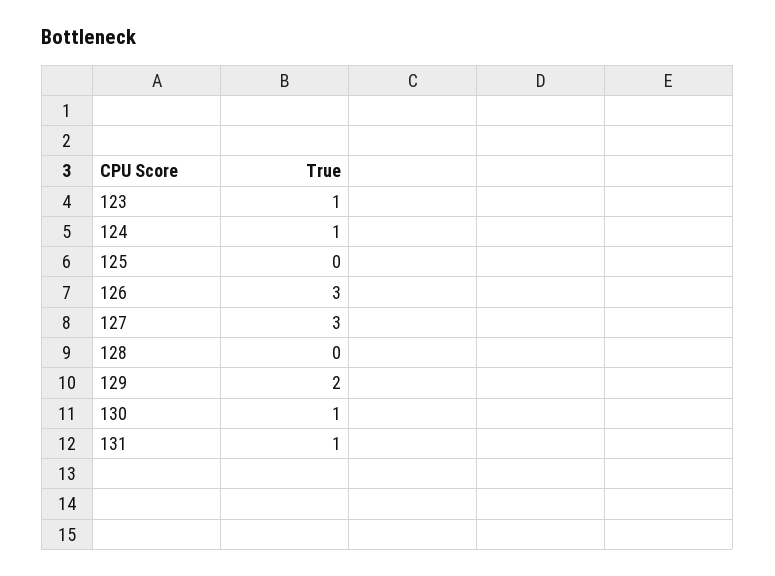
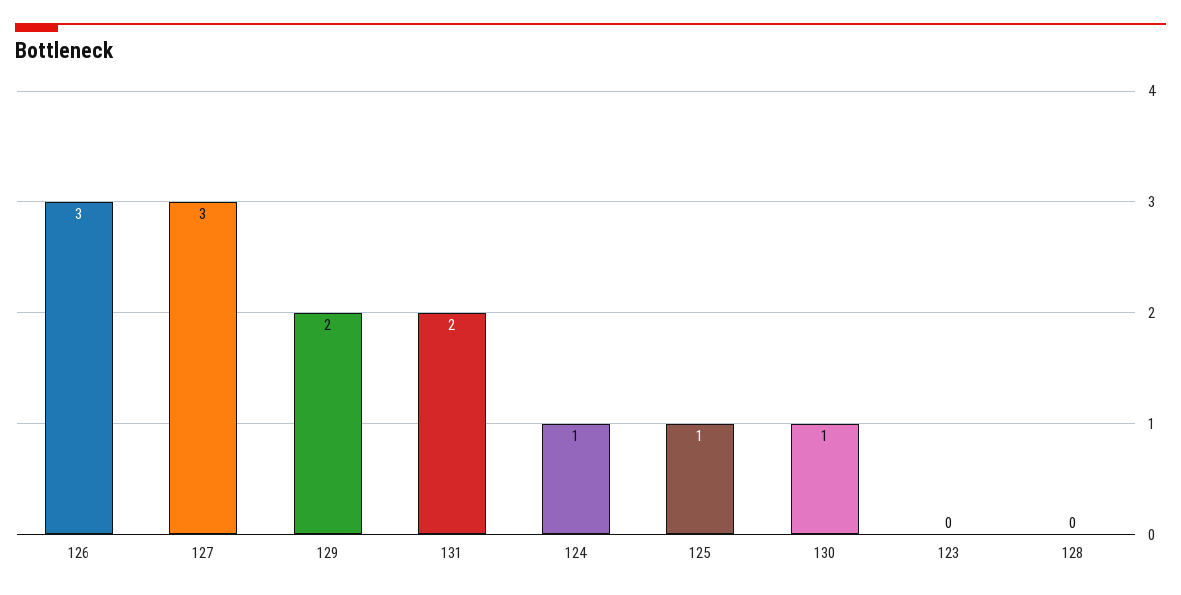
  {
-   "123": 1,
+   "123": 0,
    "124": 1,
-   "125": 0,
+   "125": 1,
    "126": 3,
    "127": 3,
    "128": 0,
    "129": 2,
    "130": 1,
-   "131": 1
+   "131": 2
  }

